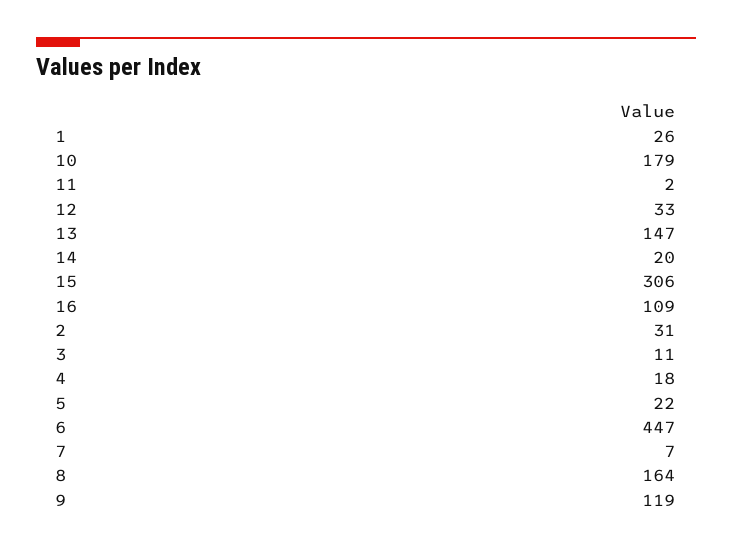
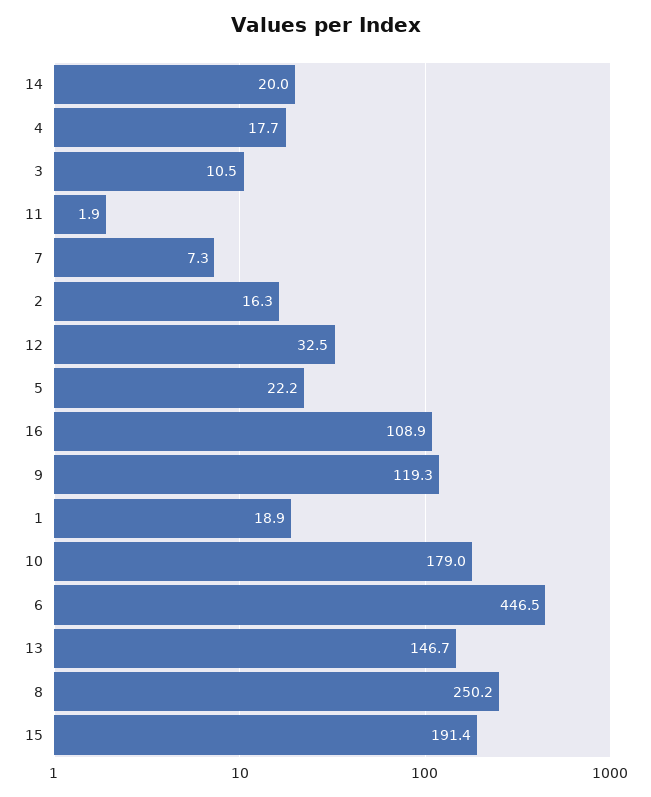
  {
-   "1": 26,
+   "1": 18.9,
    "10": 179,
    "11": 1.9,
    "12": 32.5,
    "13": 146.7,
    "14": 20,
-   "15": 306,
+   "15": 191.4,
    "16": 108.9,
-   "2": 31,
+   "2": 16.3,
    "3": 10.5,
    "4": 17.7,
    "5": 22.2,
    "6": 446.5,
    "7": 7.3,
-   "8": 164,
+   "8": 250.2,
    "9": 119.3
  }

